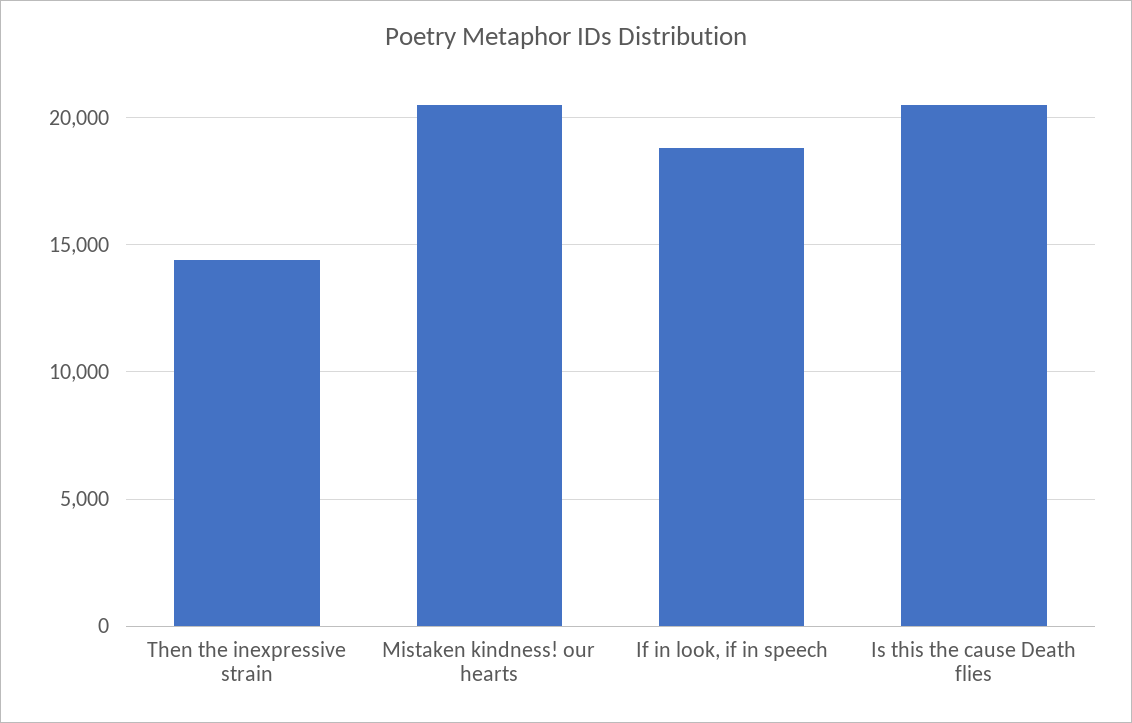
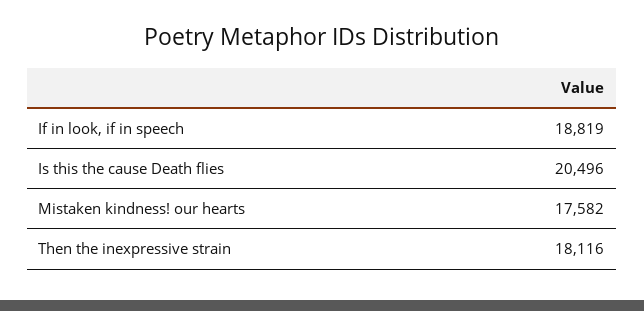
  {
-   "Then the inexpressive strain": 14500,
+   "Then the inexpressive strain": 18116,
-   "Mistaken kindness! our hearts": 20500,
+   "Mistaken kindness! our hearts": 17582,
    "If in look, if in speech": 18819,
    "Is this the cause Death flies": 20496
  }

